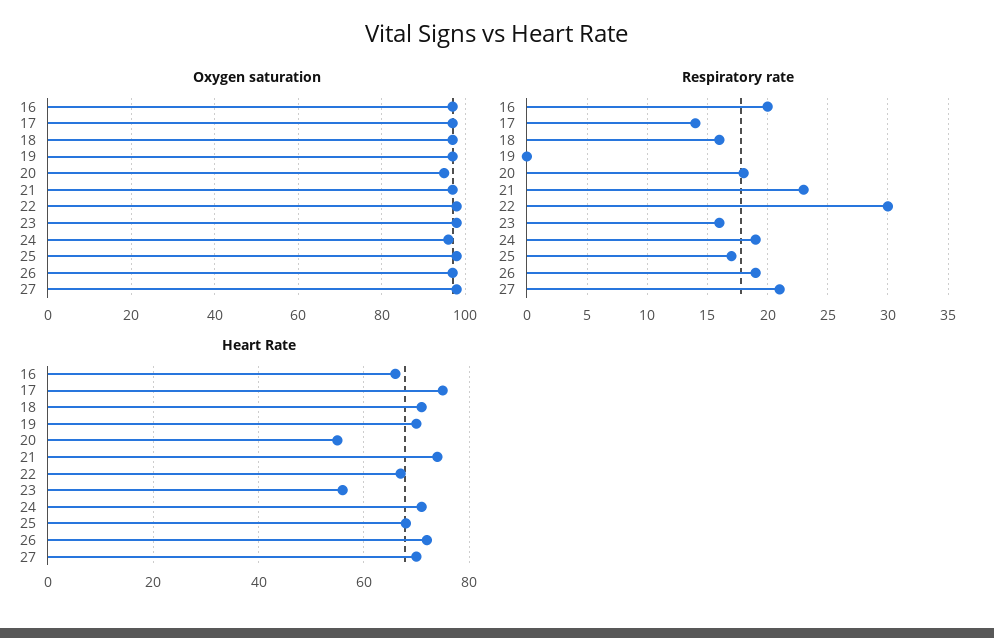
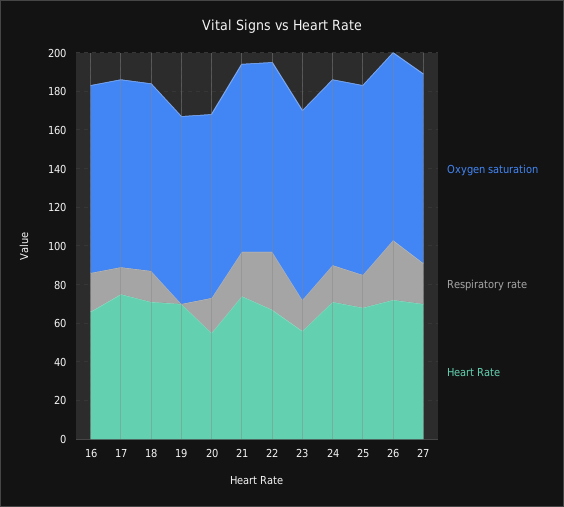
  {
    "Oxygen saturation": {
      "16": 95,
      "17": 95,
      "18": 95,
      "19": 95,
      "20": 95,
      "21": 95,
      "22": 100,
      "23": 100,
      "24": 95,
      "25": 100,
      "26": 95,
      "27": 100
    },
    "Respiratory rate": {
      "16": 20,
      "17": 14,
      "18": 16,
      "19": 0,
      "20": 18,
      "21": 23,
      "22": 30,
      "23": 16,
      "24": 19,
      "25": 17,
-     "26": 19,
+     "26": 30,
      "27": 21
    },
    "Heart Rate": {
      "16": 65,
      "17": 75,
      "18": 70,
      "19": 70,
      "20": 55,
      "21": 75,
      "22": 65,
      "23": 55,
      "24": 70,
      "25": 70,
      "26": 70,
      "27": 70
    }
  }

